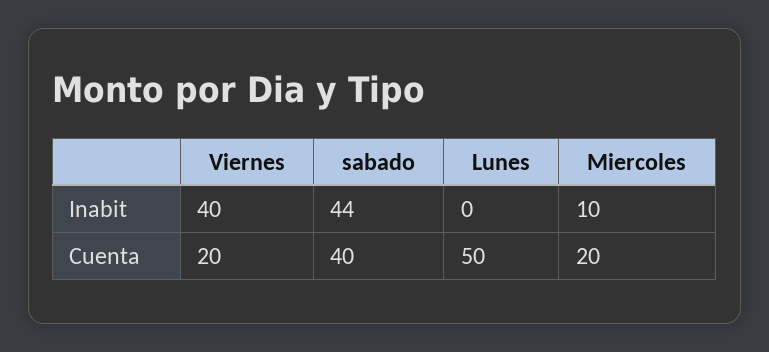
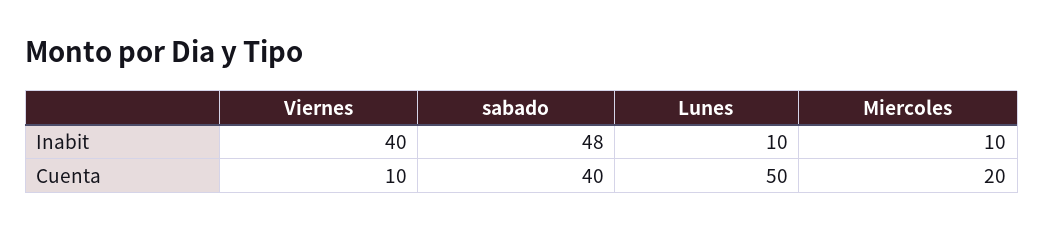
  {
    "Viernes": {
      "Inabit": 40,
-     "Cuenta": 20
+     "Cuenta": 10
    },
    "sabado": {
-     "Inabit": 44,
+     "Inabit": 48,
      "Cuenta": 40
    },
    "Lunes": {
-     "Inabit": 0,
+     "Inabit": 10,
      "Cuenta": 50
    },
    "Miercoles": {
      "Inabit": 10,
      "Cuenta": 20
    }
  }

